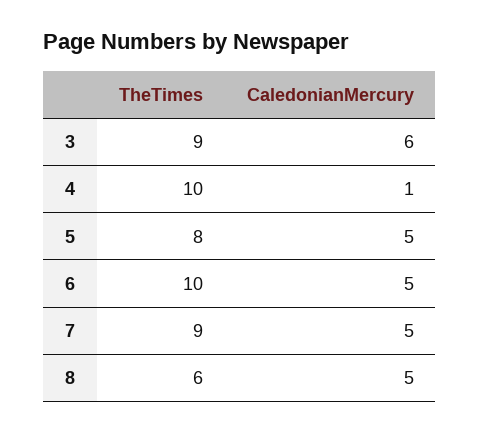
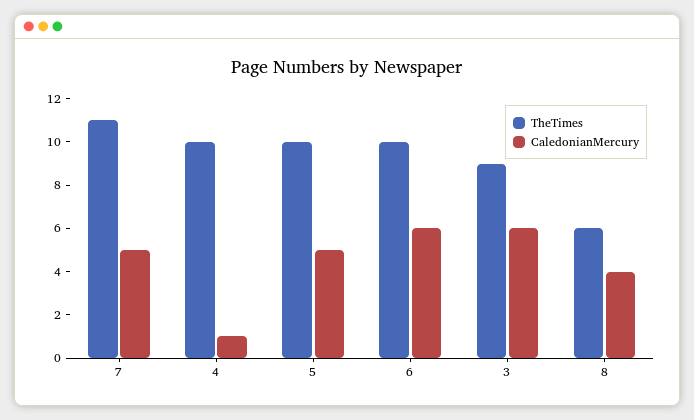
  {
    "TheTimes": {
      "3": 9,
      "4": 10,
-     "5": 8,
+     "5": 10,
      "6": 10,
-     "7": 9,
+     "7": 11,
      "8": 6
    },
    "CaledonianMercury": {
      "3": 6,
      "4": 1,
      "5": 5,
-     "6": 5,
+     "6": 6,
      "7": 5,
-     "8": 5
+     "8": 4
    }
  }

